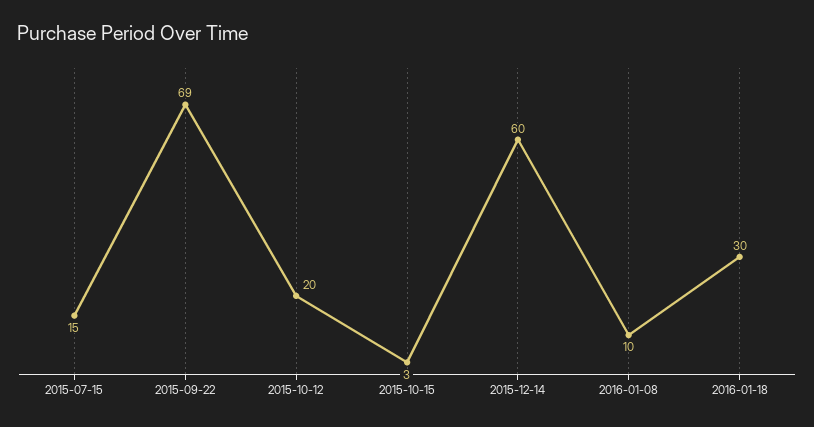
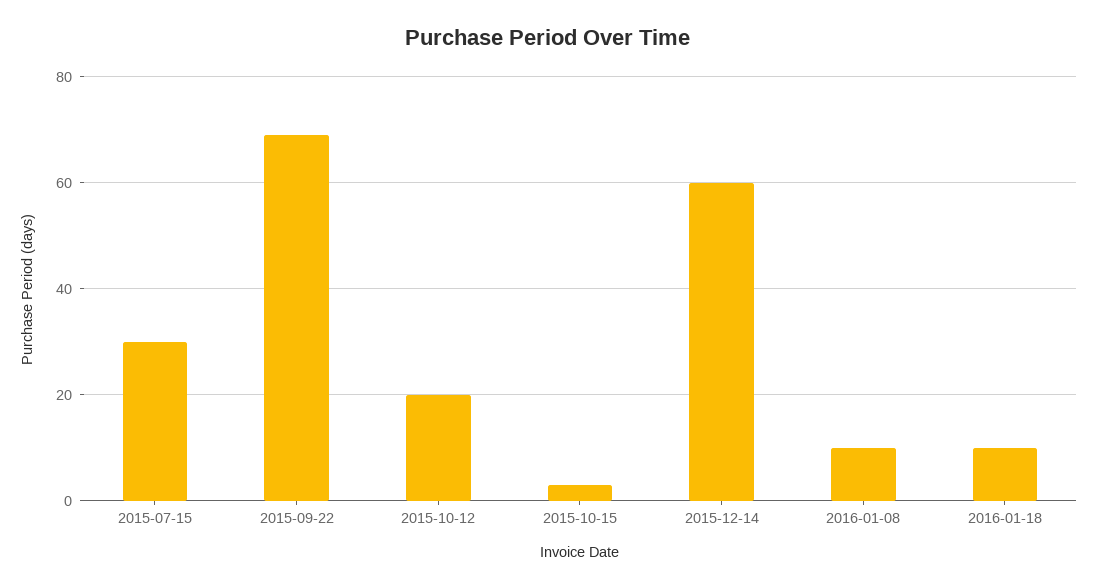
  {
-   "2015-07-15": 15,
+   "2015-07-15": 30,
    "2015-09-22": 69,
    "2015-10-12": 20,
    "2015-10-15": 3,
    "2015-12-14": 60,
    "2016-01-08": 10,
-   "2016-01-18": 30
+   "2016-01-18": 10
  }

